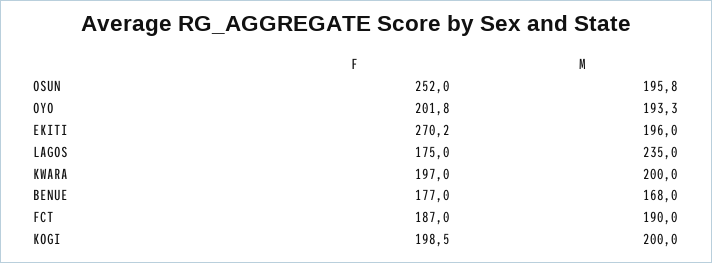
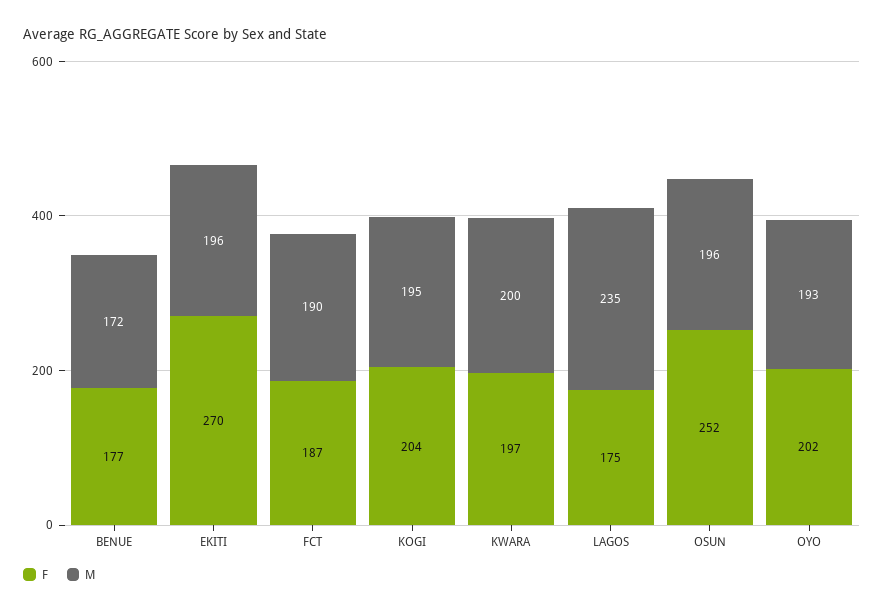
  {
    "F": {
      "OSUN": 252,
      "OYO": 201.8,
      "EKITI": 270.2,
      "LAGOS": 175,
      "KWARA": 197,
      "BENUE": 177,
      "FCT": 187,
-     "KOGI": 198.5
+     "KOGI": 204
    },
    "M": {
      "OSUN": 195.8,
      "OYO": 193.3,
      "EKITI": 196,
      "LAGOS": 235,
      "KWARA": 200,
-     "BENUE": 168,
+     "BENUE": 172,
      "FCT": 190,
-     "KOGI": 200
+     "KOGI": 195
    }
  }

